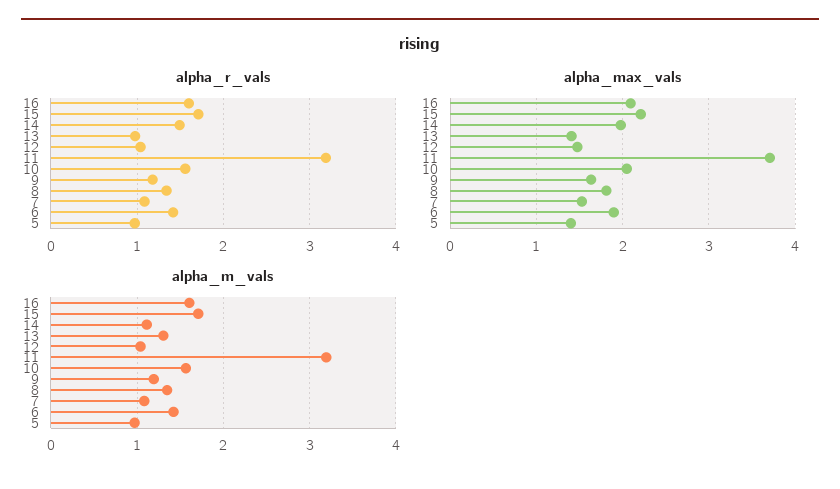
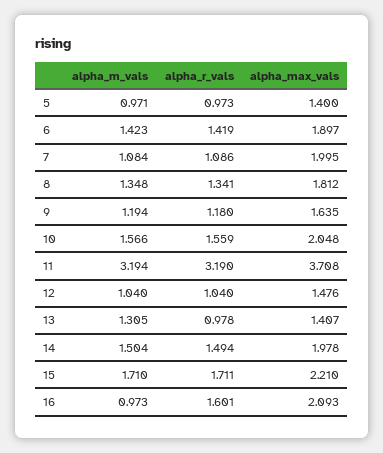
  {
    "alpha_r_vals": {
      "16": 1.601,
      "15": 1.711,
      "14": 1.494,
      "13": 0.978,
      "12": 1.04,
      "11": 3.19,
      "10": 1.559,
      "9": 1.18,
      "8": 1.341,
      "7": 1.086,
      "6": 1.419,
      "5": 0.973
    },
    "alpha_max_vals": {
      "16": 2.093,
      "15": 2.21,
      "14": 1.978,
      "13": 1.407,
      "12": 1.476,
      "11": 3.708,
      "10": 2.048,
      "9": 1.635,
      "8": 1.812,
-     "7": 1.5,
+     "7": 1.995,
      "6": 1.897,
      "5": 1.4
    },
    "alpha_m_vals": {
-     "16": 1.6,
+     "16": 0.973,
      "15": 1.71,
-     "14": 1.1,
+     "14": 1.504,
      "13": 1.305,
      "12": 1.04,
      "11": 3.194,
      "10": 1.566,
      "9": 1.194,
      "8": 1.348,
      "7": 1.084,
      "6": 1.423,
      "5": 0.971
    }
  }

